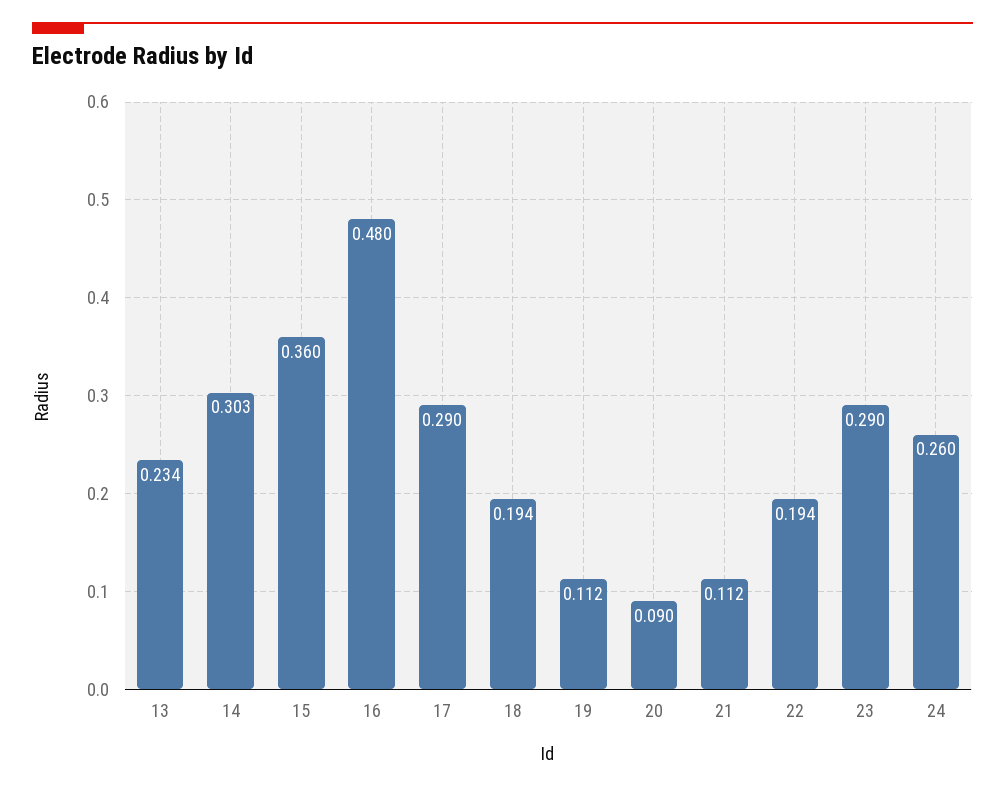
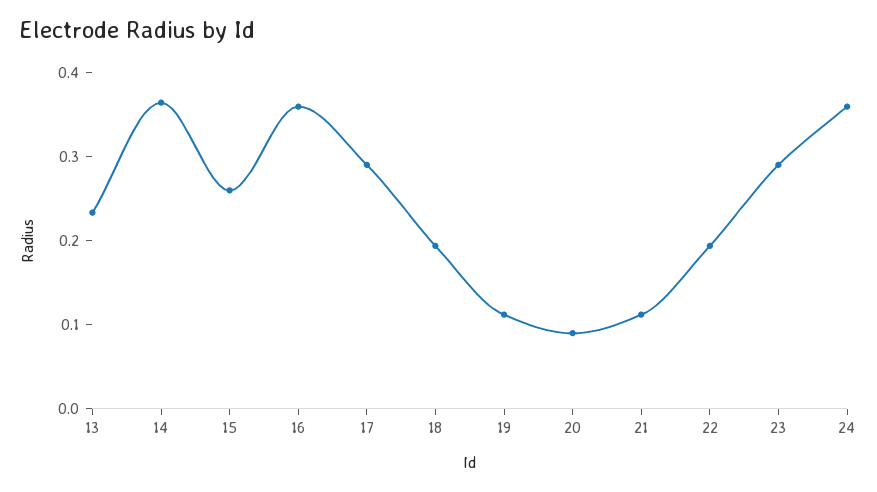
  {
    "13": 0.234,
-   "14": 0.303,
+   "14": 0.36,
-   "15": 0.36,
+   "15": 0.26,
-   "16": 0.48,
+   "16": 0.36,
    "17": 0.29,
    "18": 0.194,
    "19": 0.112,
    "20": 0.09,
    "21": 0.112,
    "22": 0.194,
    "23": 0.29,
-   "24": 0.26
+   "24": 0.36
  }

